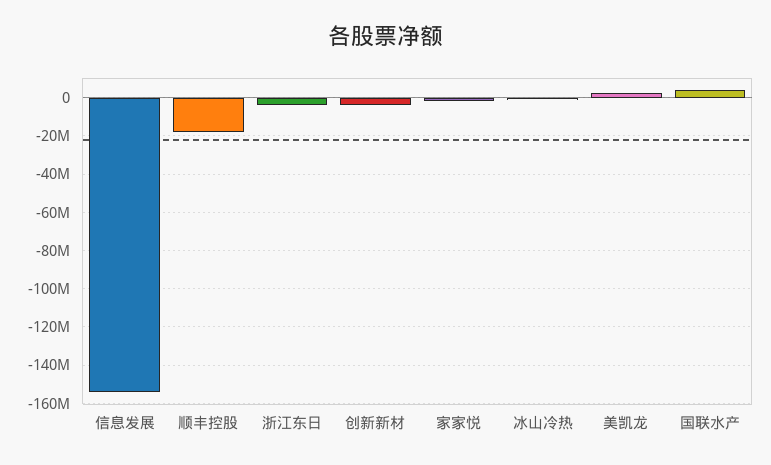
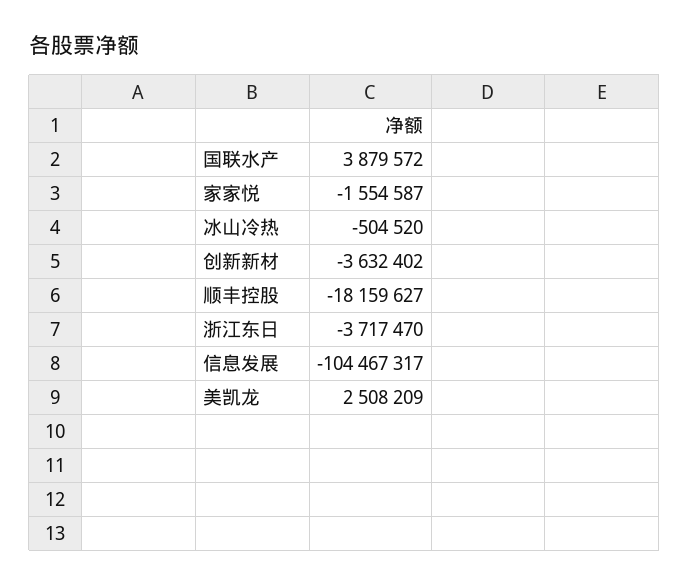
  {
-   "信息发展": -155000000,
+   "信息发展": -104467317,
    "顺丰控股": -18159627,
    "浙江东日": -3717470,
    "创新新材": -3632402,
    "家家悦": -1554587,
    "冰山冷热": -504520,
    "美凯龙": 2508209,
    "国联水产": 3879572
  }

